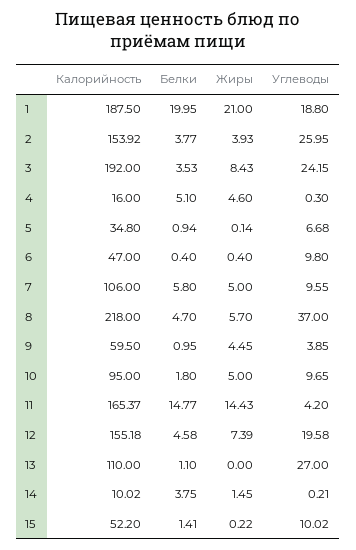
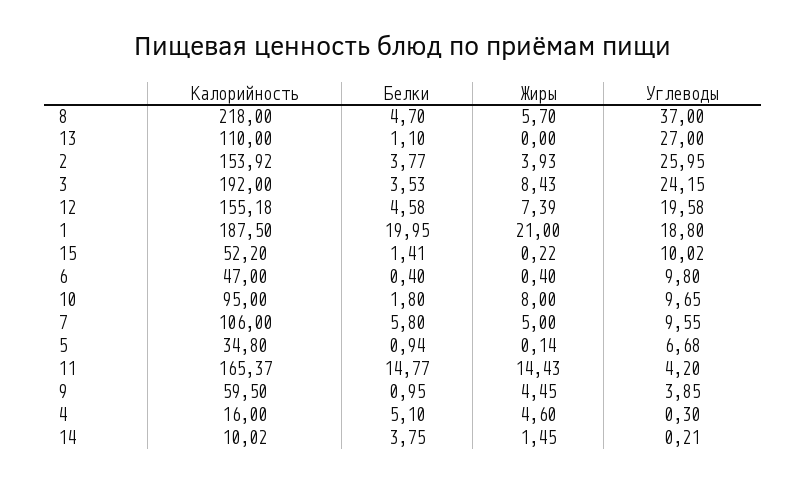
  {
    "Калорийность": {
      "1": 187.5,
      "2": 153.92,
      "3": 192,
      "4": 16,
      "5": 34.8,
      "6": 47,
      "7": 106,
      "8": 218,
      "9": 59.5,
      "10": 95,
      "11": 165.37,
      "12": 155.18,
      "13": 110,
      "14": 10.02,
      "15": 52.2
    },
    "Белки": {
      "1": 19.95,
      "2": 3.77,
      "3": 3.53,
      "4": 5.1,
      "5": 0.94,
      "6": 0.4,
      "7": 5.8,
      "8": 4.7,
      "9": 0.95,
      "10": 1.8,
      "11": 14.77,
      "12": 4.58,
      "13": 1.1,
      "14": 3.75,
      "15": 1.41
    },
    "Жиры": {
      "1": 21,
      "2": 3.93,
      "3": 8.43,
      "4": 4.6,
      "5": 0.14,
      "6": 0.4,
      "7": 5,
      "8": 5.7,
      "9": 4.45,
-     "10": 5,
+     "10": 8,
      "11": 14.43,
      "12": 7.39,
      "13": 0,
      "14": 1.45,
      "15": 0.22
    },
    "Углеводы": {
      "1": 18.8,
      "2": 25.95,
      "3": 24.15,
      "4": 0.3,
      "5": 6.68,
      "6": 9.8,
      "7": 9.55,
      "8": 37,
      "9": 3.85,
      "10": 9.65,
      "11": 4.2,
      "12": 19.58,
      "13": 27,
      "14": 0.21,
      "15": 10.02
    }
  }

